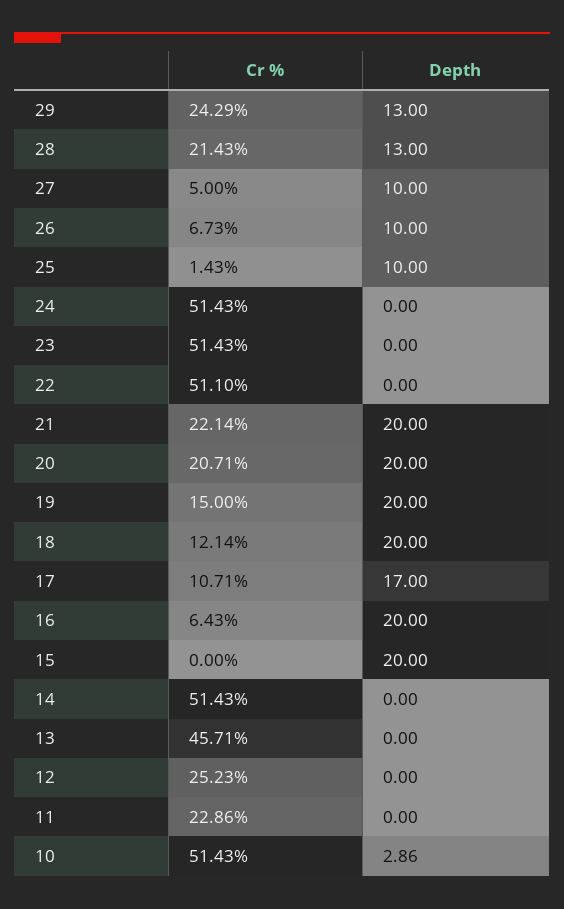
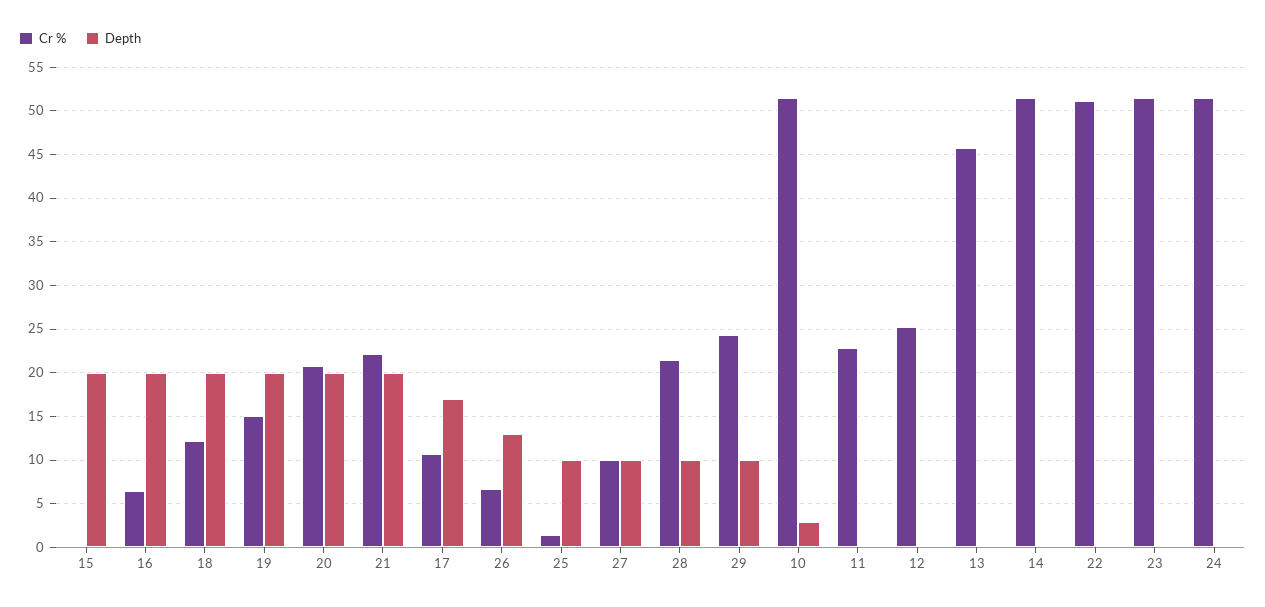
  {
    "Cr %": {
      "29": 24.29,
      "28": 21.43,
-     "27": 5,
+     "27": 10,
      "26": 6.73,
      "25": 1.43,
      "24": 51.43,
      "23": 51.43,
      "22": 51.1,
      "21": 22.14,
      "20": 20.71,
      "19": 15,
      "18": 12.14,
      "17": 10.71,
      "16": 6.43,
      "15": 0,
      "14": 51.43,
      "13": 45.71,
      "12": 25.23,
      "11": 22.86,
      "10": 51.43
    },
    "Depth": {
-     "29": 13,
+     "29": 10,
-     "28": 13,
+     "28": 10,
      "27": 10,
-     "26": 10,
+     "26": 13,
      "25": 10,
      "24": 0,
      "23": 0,
      "22": 0,
      "21": 20,
      "20": 20,
      "19": 20,
      "18": 20,
      "17": 17,
      "16": 20,
      "15": 20,
      "14": 0,
      "13": 0,
      "12": 0,
      "11": 0,
      "10": 2.86
    }
  }

